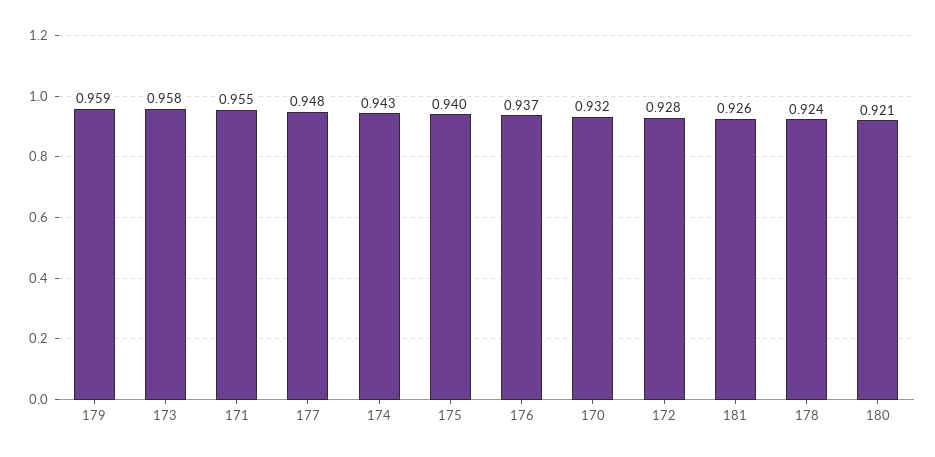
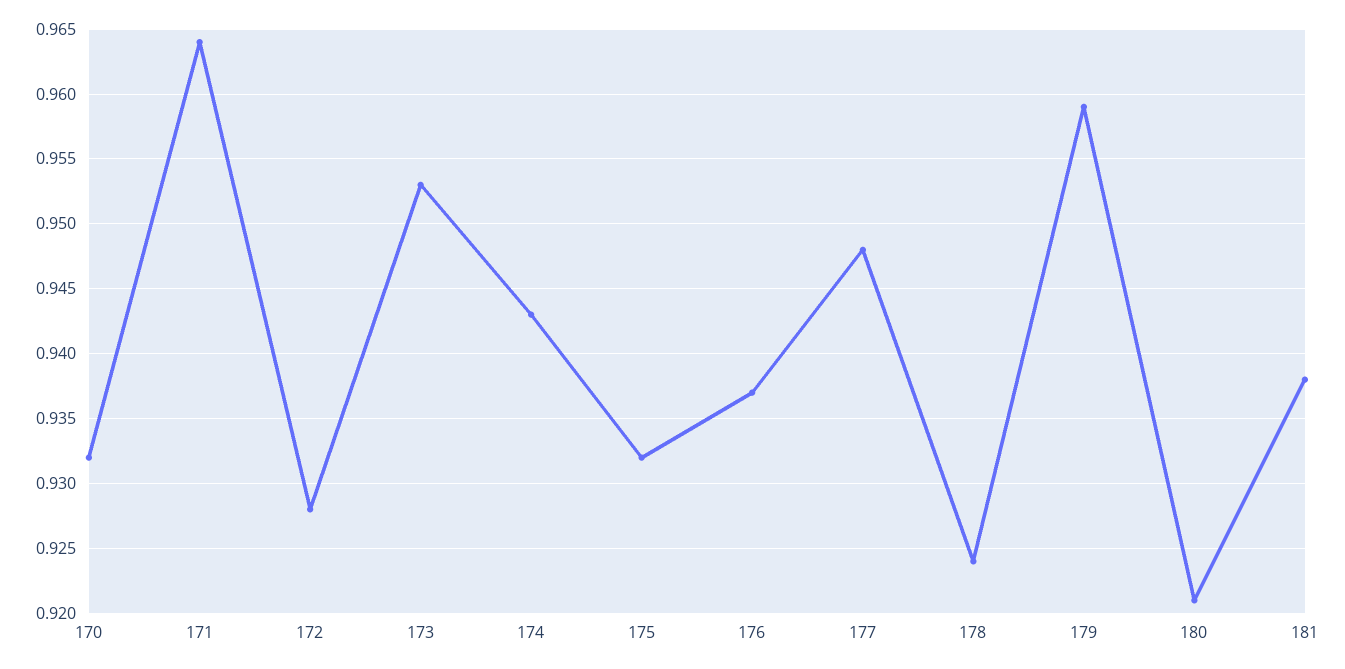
  {
    "179": 0.959,
-   "173": 0.958,
+   "173": 0.953,
-   "171": 0.955,
+   "171": 0.964,
    "177": 0.948,
    "174": 0.943,
-   "175": 0.94,
+   "175": 0.932,
    "176": 0.937,
    "170": 0.932,
    "172": 0.928,
-   "181": 0.926,
+   "181": 0.938,
    "178": 0.924,
    "180": 0.921
  }

